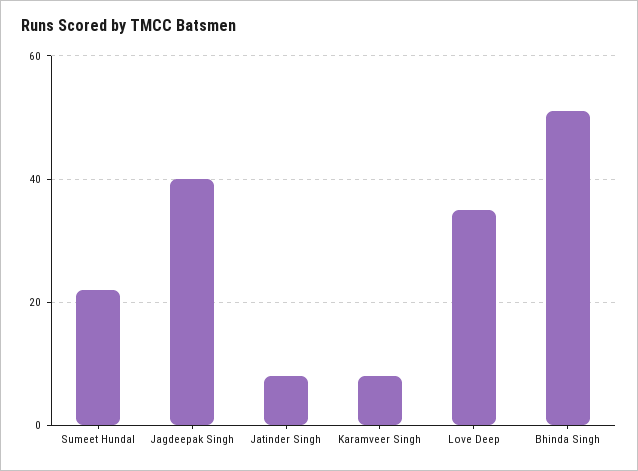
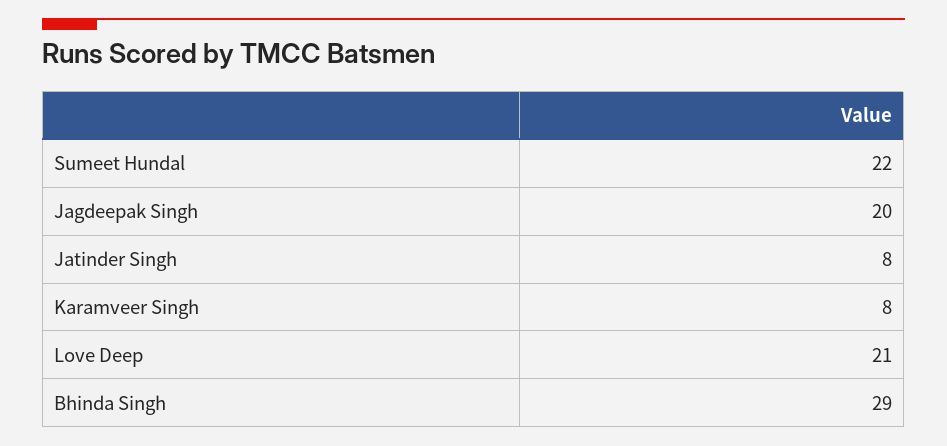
  {
    "Sumeet Hundal": 22,
-   "Jagdeepak Singh": 40,
+   "Jagdeepak Singh": 20,
    "Jatinder Singh": 8,
    "Karamveer Singh": 8,
-   "Love Deep": 35,
+   "Love Deep": 21,
-   "Bhinda Singh": 50
+   "Bhinda Singh": 29
  }

